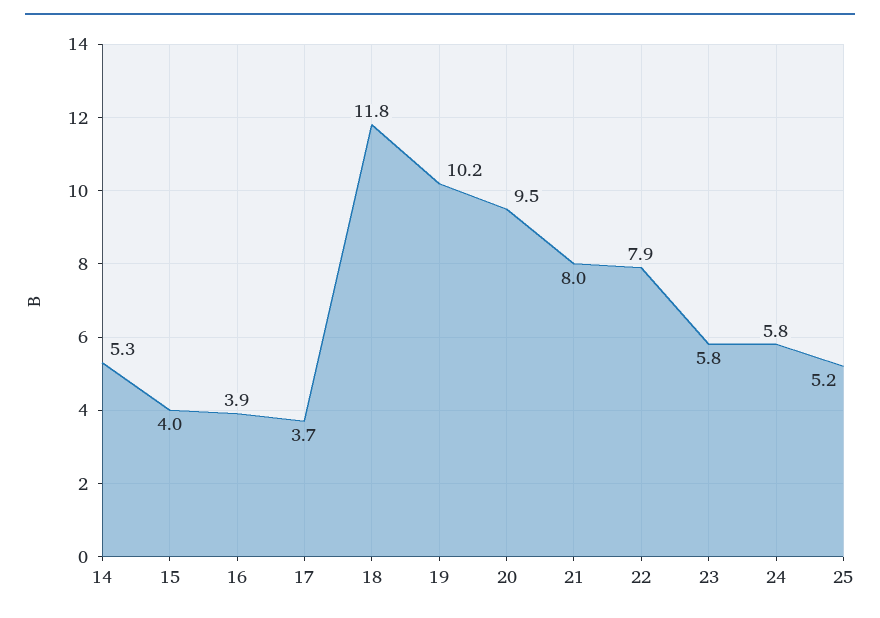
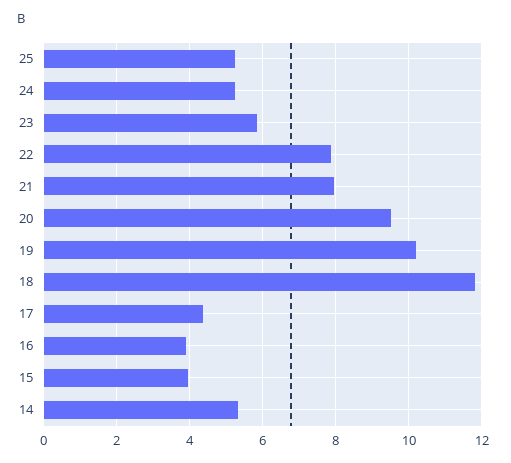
  {
    "14": 5.3,
    "15": 4,
    "16": 3.9,
-   "17": 3.7,
+   "17": 4.4,
    "18": 11.8,
    "19": 10.2,
    "20": 9.5,
    "21": 8,
    "22": 7.9,
    "23": 5.8,
-   "24": 5.8,
+   "24": 5.2,
    "25": 5.2
  }

